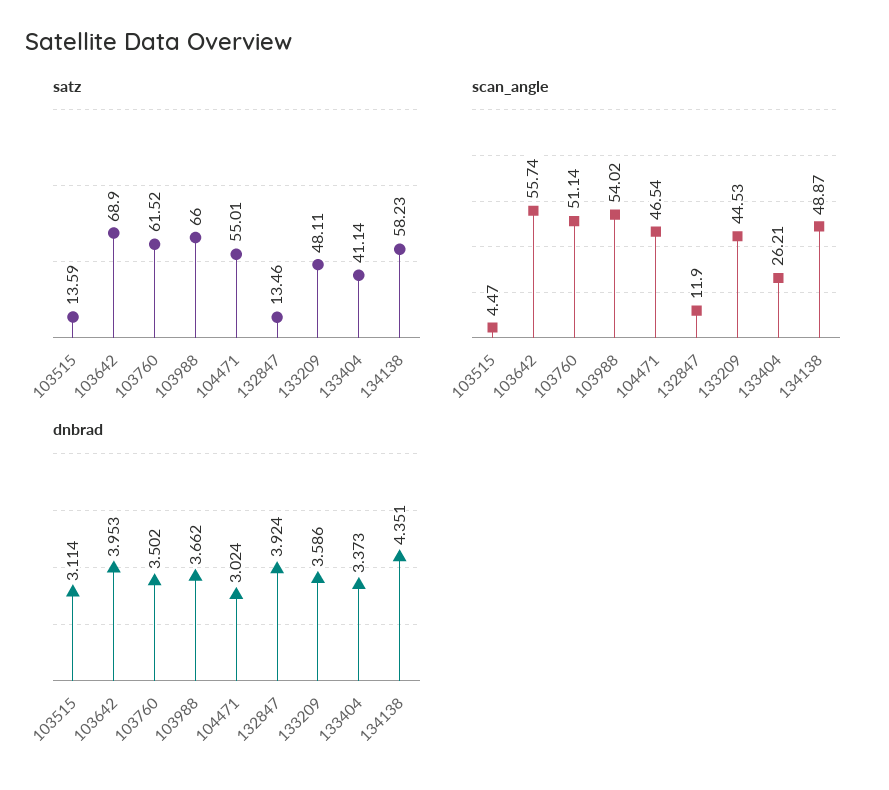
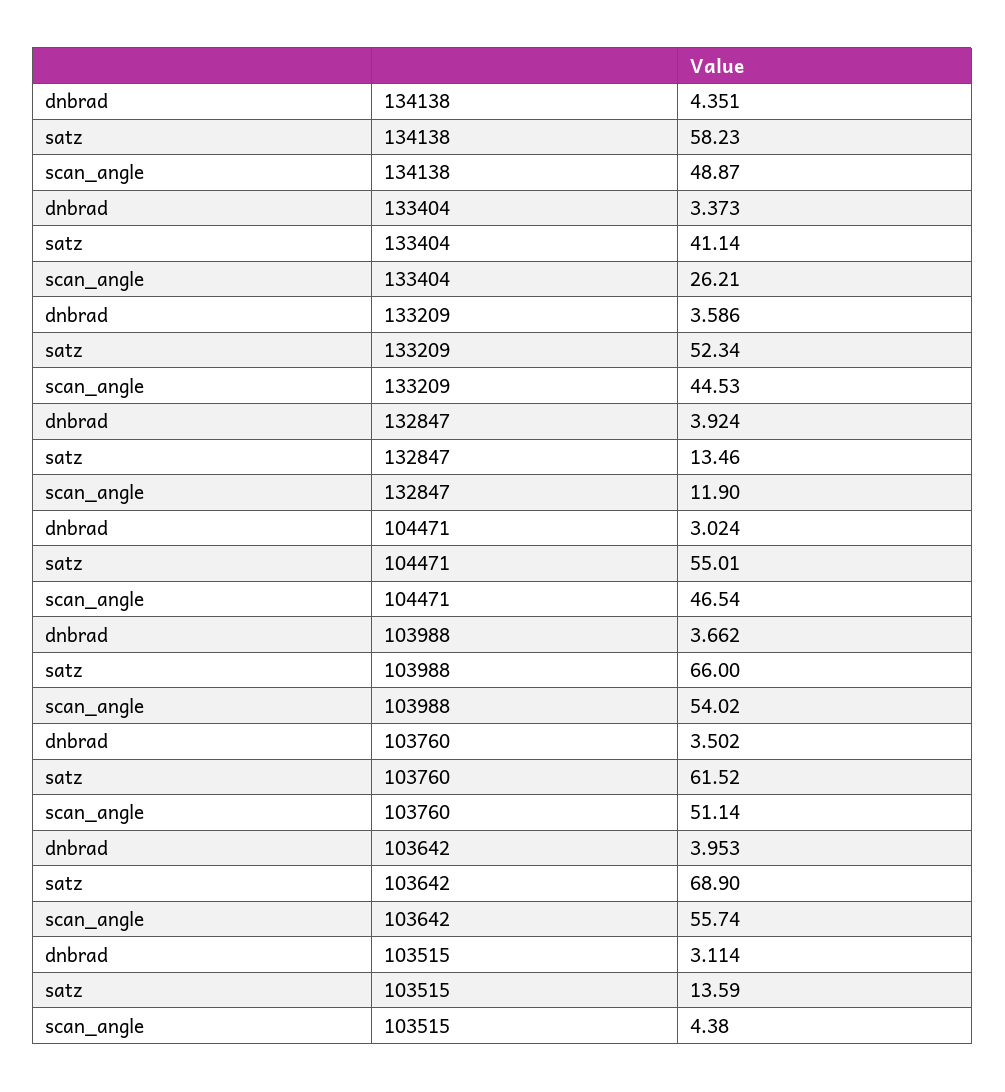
  {
    "satz": {
      "103515": 13.59,
      "103642": 68.9,
      "103760": 61.52,
      "103988": 66,
      "104471": 55.01,
      "132847": 13.46,
-     "133209": 48.11,
+     "133209": 52.34,
      "133404": 41.14,
      "134138": 58.23
    },
    "scan_angle": {
-     "103515": 4.47,
+     "103515": 4.38,
      "103642": 55.74,
      "103760": 51.14,
      "103988": 54.02,
      "104471": 46.54,
      "132847": 11.9,
      "133209": 44.53,
      "133404": 26.21,
      "134138": 48.87
    },
    "dnbrad": {
      "103515": 3.114,
      "103642": 3.953,
      "103760": 3.502,
      "103988": 3.662,
      "104471": 3.024,
      "132847": 3.924,
      "133209": 3.586,
      "133404": 3.373,
      "134138": 4.351
    }
  }

